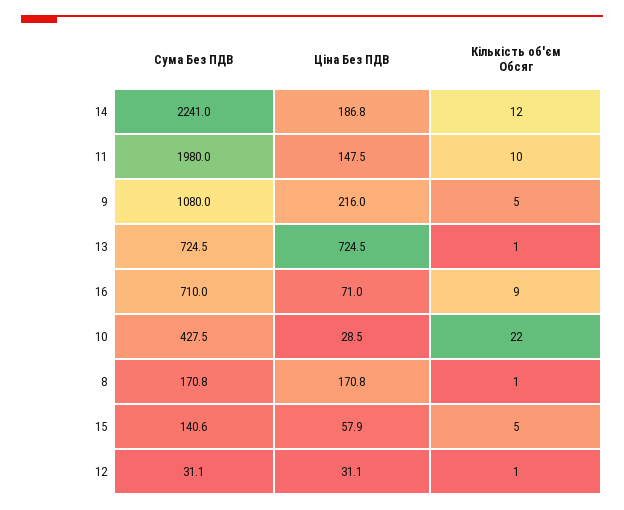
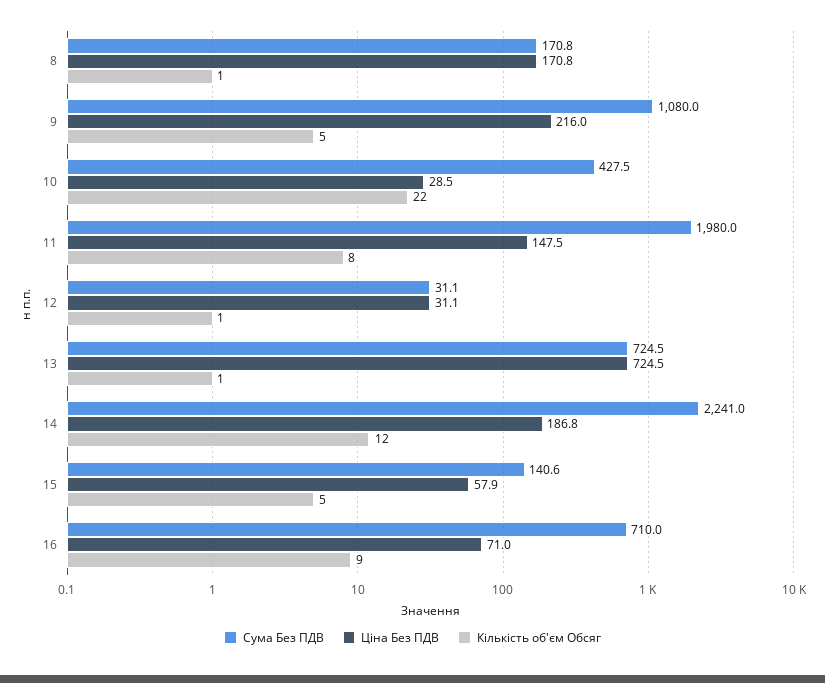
  {
    "Сума Без ПДВ": {
      "14": 2241,
      "11": 1980,
      "9": 1080,
      "13": 724.5,
      "16": 710,
      "10": 427.5,
      "8": 170.8,
      "15": 140.6,
      "12": 31.1
    },
    "Ціна Без ПДВ": {
      "14": 186.8,
      "11": 147.5,
      "9": 216,
      "13": 724.5,
      "16": 71,
      "10": 28.5,
      "8": 170.8,
      "15": 57.9,
      "12": 31.1
    },
    "Кількість об'єм Обсяг": {
      "14": 12,
-     "11": 10,
+     "11": 8,
      "9": 5,
      "13": 1,
      "16": 9,
      "10": 22,
      "8": 1,
      "15": 5,
      "12": 1
    }
  }

